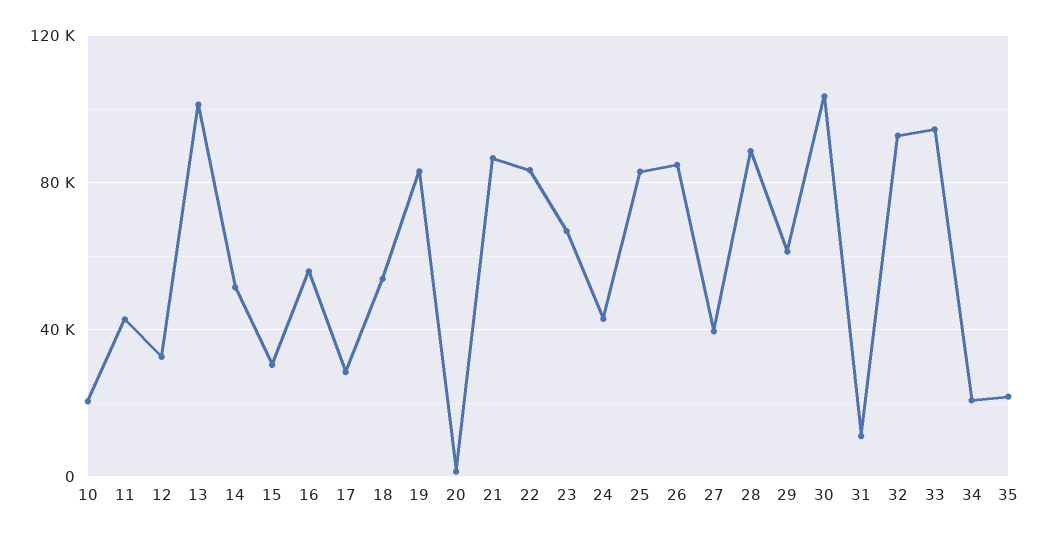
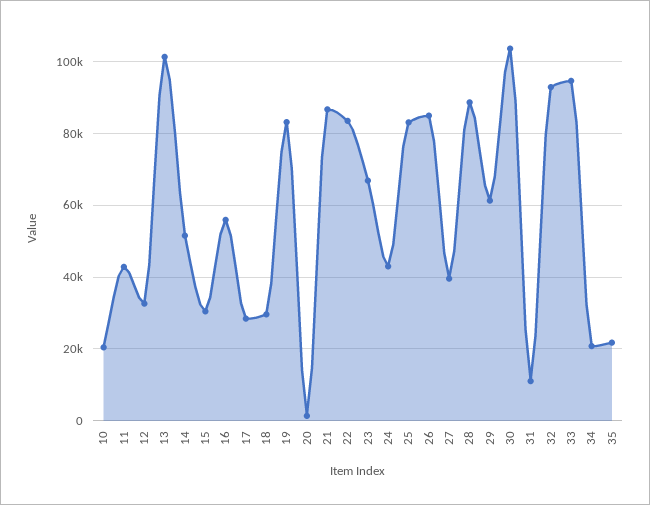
  {
    "10": 20000,
    "11": 42000,
    "12": 32000,
    "13": 102000,
    "14": 52000,
    "15": 30000,
    "16": 56000,
    "17": 28000,
-   "18": 55000,
+   "18": 30000,
    "19": 84000,
    "20": 2000,
    "21": 86000,
    "22": 84000,
    "23": 66000,
    "24": 42000,
    "25": 84000,
    "26": 84000,
    "27": 40000,
    "28": 88000,
    "29": 62000,
    "30": 104000,
    "31": 12000,
    "32": 92000,
    "33": 94000,
    "34": 20000,
    "35": 22000
  }

